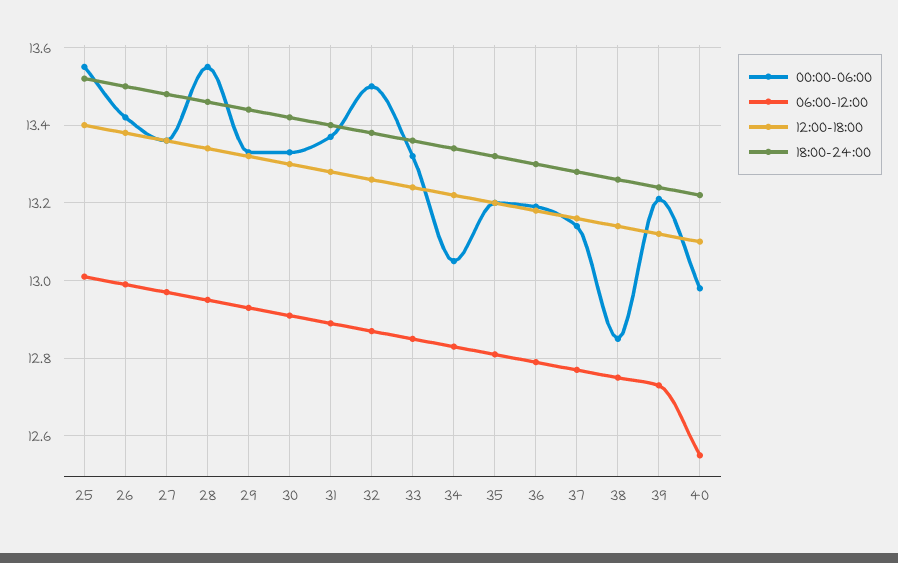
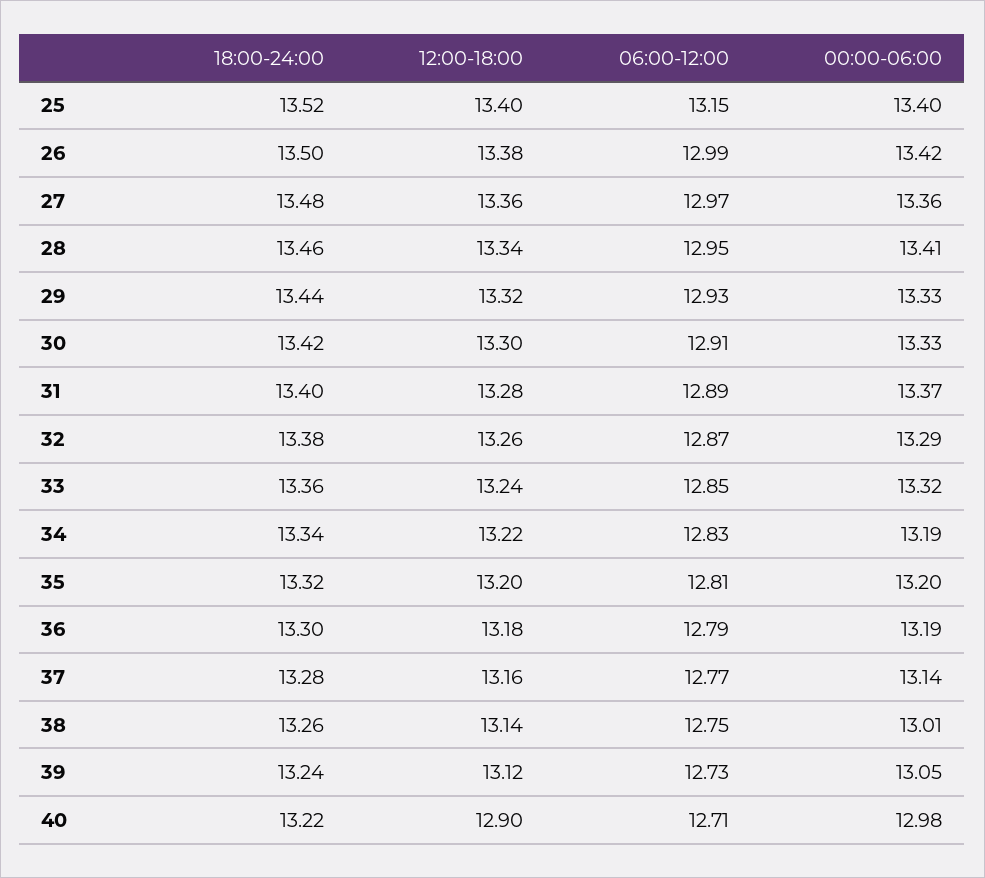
  {
    "00:00-06:00": {
-     "25": 13.55,
+     "25": 13.4,
      "26": 13.42,
      "27": 13.36,
-     "28": 13.55,
+     "28": 13.41,
      "29": 13.33,
      "30": 13.33,
      "31": 13.37,
-     "32": 13.5,
+     "32": 13.29,
      "33": 13.32,
-     "34": 13.05,
+     "34": 13.19,
      "35": 13.2,
      "36": 13.19,
      "37": 13.14,
-     "38": 12.85,
+     "38": 13.01,
-     "39": 13.2,
+     "39": 13.05,
      "40": 12.98
    },
    "06:00-12:00": {
-     "25": 13,
+     "25": 13.15,
      "26": 12.99,
      "27": 12.97,
      "28": 12.95,
      "29": 12.93,
      "30": 12.91,
      "31": 12.89,
      "32": 12.87,
      "33": 12.85,
      "34": 12.83,
      "35": 12.81,
      "36": 12.79,
      "37": 12.77,
      "38": 12.75,
      "39": 12.73,
-     "40": 12.55
+     "40": 12.71
    },
    "12:00-18:00": {
      "25": 13.4,
      "26": 13.38,
      "27": 13.36,
      "28": 13.34,
      "29": 13.32,
      "30": 13.3,
      "31": 13.28,
      "32": 13.26,
      "33": 13.24,
      "34": 13.22,
      "35": 13.2,
      "36": 13.18,
      "37": 13.16,
      "38": 13.14,
      "39": 13.12,
-     "40": 13.1
+     "40": 12.9
    },
    "18:00-24:00": {
      "25": 13.52,
      "26": 13.5,
      "27": 13.48,
      "28": 13.46,
      "29": 13.44,
      "30": 13.42,
      "31": 13.4,
      "32": 13.38,
      "33": 13.36,
      "34": 13.34,
      "35": 13.32,
      "36": 13.3,
      "37": 13.28,
      "38": 13.26,
      "39": 13.24,
      "40": 13.22
    }
  }

